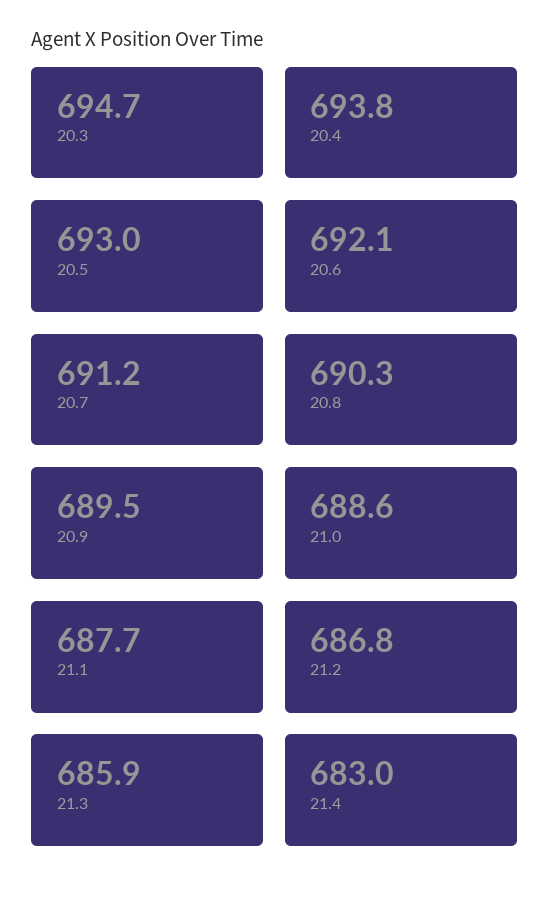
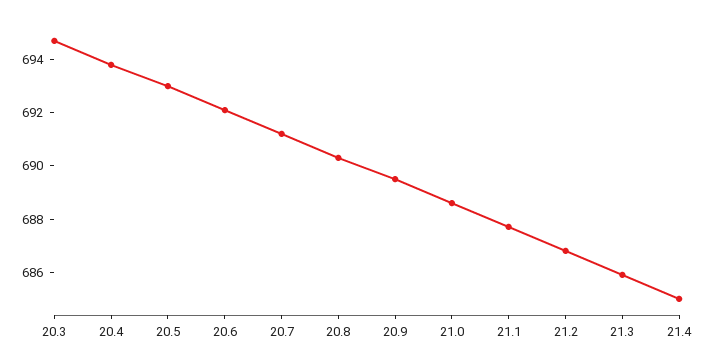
  {
    "20.3": 694.7,
    "20.4": 693.8,
    "20.5": 693,
    "20.6": 692.1,
    "20.7": 691.2,
    "20.8": 690.3,
    "20.9": 689.5,
    "21.0": 688.6,
    "21.1": 687.7,
    "21.2": 686.8,
    "21.3": 685.9,
-   "21.4": 683
+   "21.4": 685
  }

